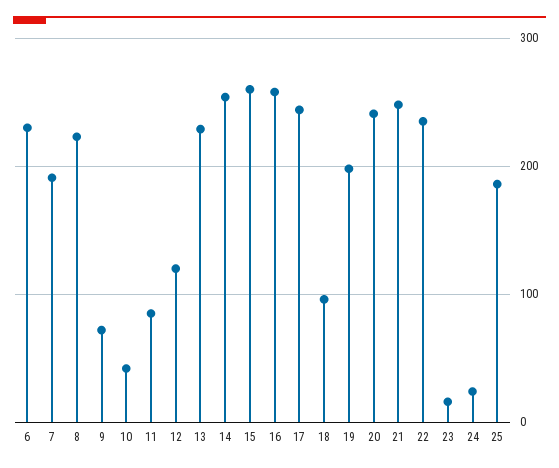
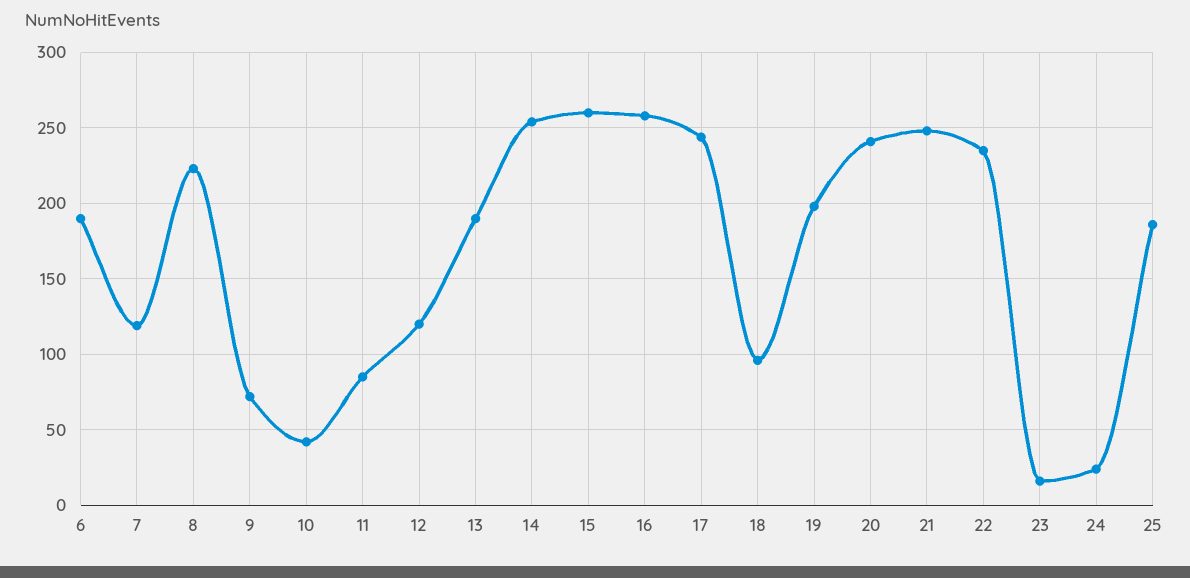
  {
-   "6": 230,
+   "6": 190,
-   "7": 190,
+   "7": 120,
    "8": 225,
    "9": 70,
    "10": 40,
    "11": 85,
    "12": 120,
-   "13": 230,
+   "13": 190,
    "14": 255,
    "15": 260,
    "16": 260,
    "17": 245,
    "18": 95,
    "19": 200,
    "20": 240,
    "21": 250,
    "22": 235,
    "23": 15,
    "24": 25,
    "25": 185
  }

